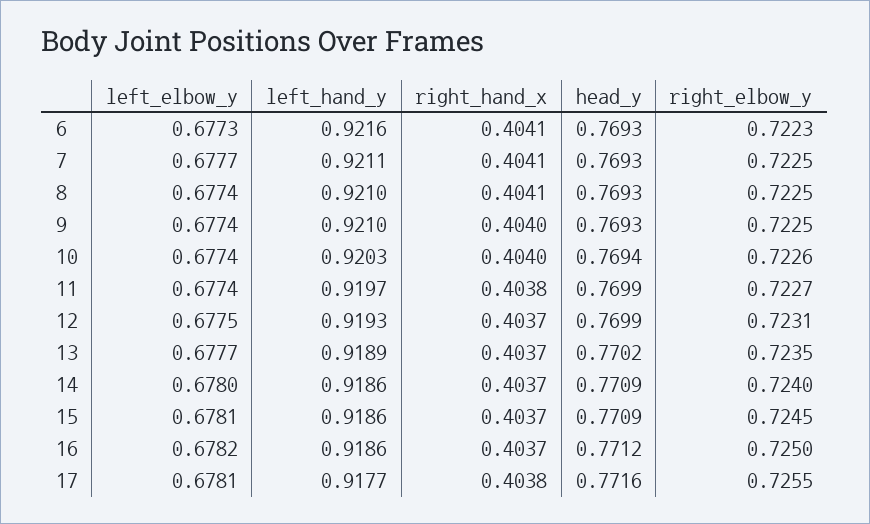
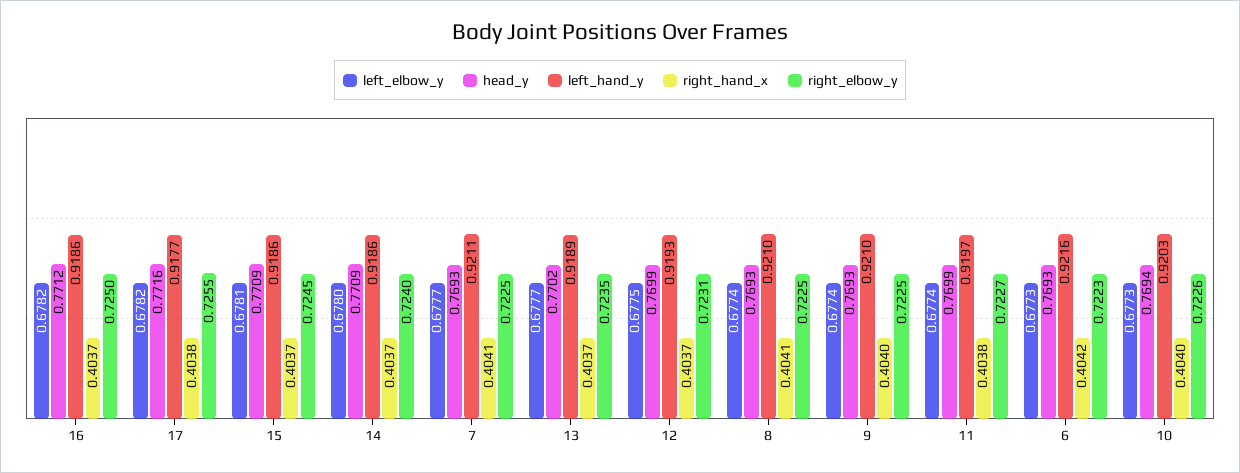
  {
    "left_elbow_y": {
      "6": 0.6773,
      "7": 0.6777,
      "8": 0.6774,
      "9": 0.6774,
-     "10": 0.6774,
+     "10": 0.6773,
      "11": 0.6774,
      "12": 0.6775,
      "13": 0.6777,
      "14": 0.678,
      "15": 0.6781,
      "16": 0.6782,
-     "17": 0.6781
+     "17": 0.6782
    },
    "left_hand_y": {
      "6": 0.9216,
      "7": 0.9211,
      "8": 0.921,
      "9": 0.921,
      "10": 0.9203,
      "11": 0.9197,
      "12": 0.9193,
      "13": 0.9189,
      "14": 0.9186,
      "15": 0.9186,
      "16": 0.9186,
      "17": 0.9177
    },
    "right_hand_x": {
-     "6": 0.4041,
+     "6": 0.4042,
      "7": 0.4041,
      "8": 0.4041,
      "9": 0.404,
      "10": 0.404,
      "11": 0.4038,
      "12": 0.4037,
      "13": 0.4037,
      "14": 0.4037,
      "15": 0.4037,
      "16": 0.4037,
      "17": 0.4038
    },
    "head_y": {
      "6": 0.7693,
      "7": 0.7693,
      "8": 0.7693,
      "9": 0.7693,
      "10": 0.7694,
      "11": 0.7699,
      "12": 0.7699,
      "13": 0.7702,
      "14": 0.7709,
      "15": 0.7709,
      "16": 0.7712,
      "17": 0.7716
    },
    "right_elbow_y": {
      "6": 0.7223,
      "7": 0.7225,
      "8": 0.7225,
      "9": 0.7225,
      "10": 0.7226,
      "11": 0.7227,
      "12": 0.7231,
      "13": 0.7235,
      "14": 0.724,
      "15": 0.7245,
      "16": 0.725,
      "17": 0.7255
    }
  }

